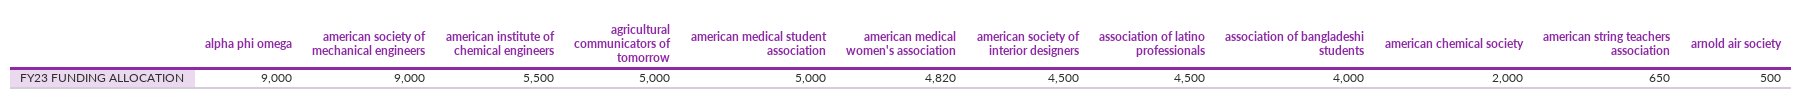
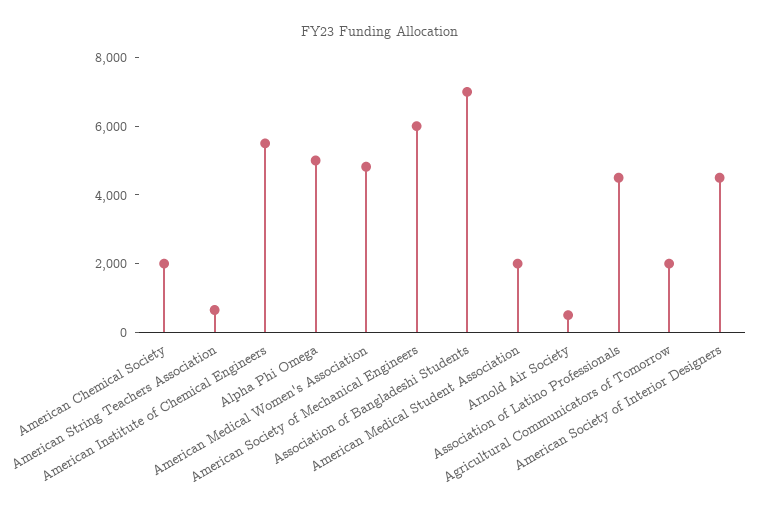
  {
-   "alpha phi omega": 9000,
+   "alpha phi omega": 5000,
-   "american society of mechanical engineers": 9000,
+   "american society of mechanical engineers": 6000,
    "american institute of chemical engineers": 5500,
-   "agricultural communicators of tomorrow": 5000,
+   "agricultural communicators of tomorrow": 2000,
-   "american medical student association": 5000,
+   "american medical student association": 2000,
    "american medical women's association": 4820,
    "american society of interior designers": 4500,
    "association of latino professionals": 4500,
-   "association of bangladeshi students": 4000,
+   "association of bangladeshi students": 7000,
    "american chemical society": 2000,
    "american string teachers association": 650,
    "arnold air society": 500
  }

